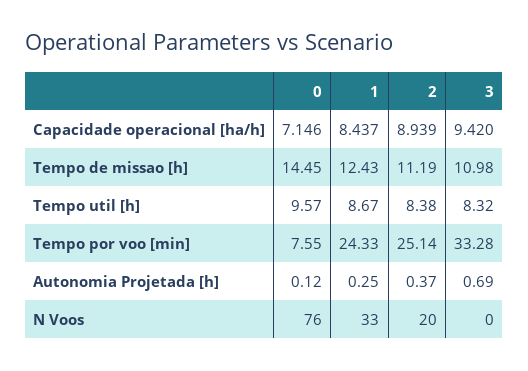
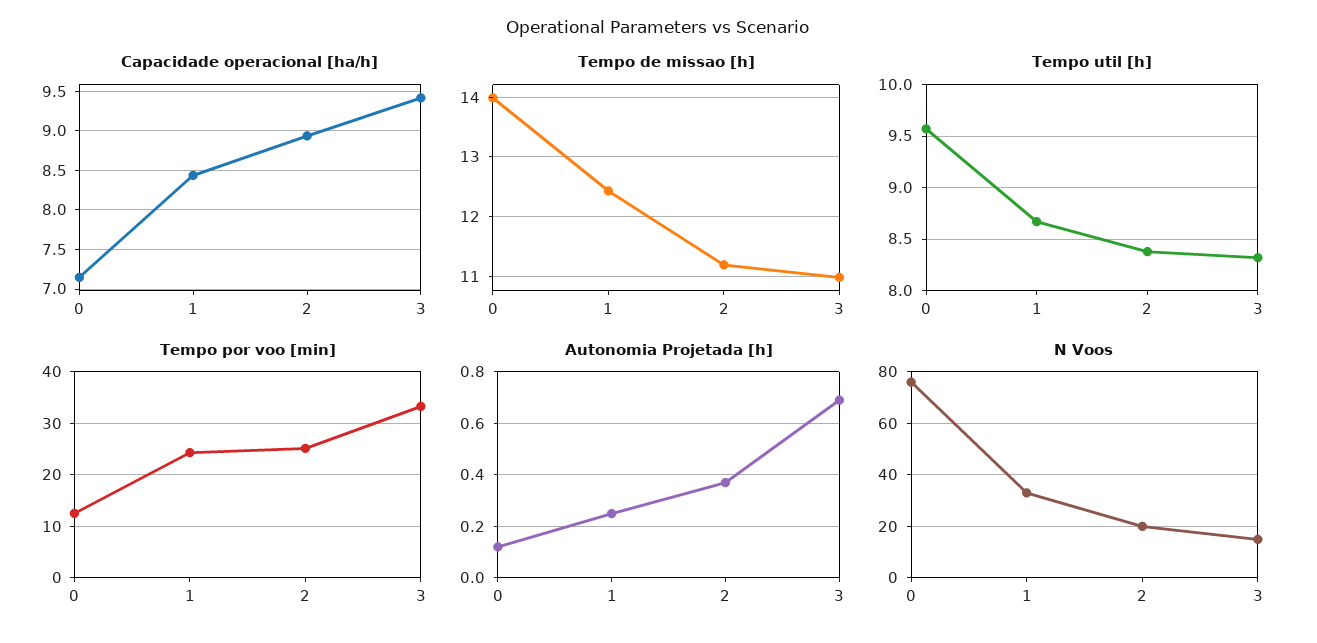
  {
    "Capacidade operacional [ha/h]": {
      "0": 7.146,
      "1": 8.437,
      "2": 8.939,
      "3": 9.42
    },
    "Tempo de missao [h]": {
-     "0": 14.45,
+     "0": 14,
      "1": 12.43,
      "2": 11.19,
      "3": 10.98
    },
    "Tempo util [h]": {
      "0": 9.57,
      "1": 8.67,
      "2": 8.38,
      "3": 8.32
    },
    "Tempo por voo [min]": {
-     "0": 7.55,
+     "0": 12,
      "1": 24.33,
      "2": 25.14,
      "3": 33.28
    },
    "Autonomia Projetada [h]": {
      "0": 0.12,
      "1": 0.25,
      "2": 0.37,
      "3": 0.69
    },
    "N Voos": {
      "0": 76,
      "1": 33,
      "2": 20,
-     "3": 0
+     "3": 15
    }
  }

